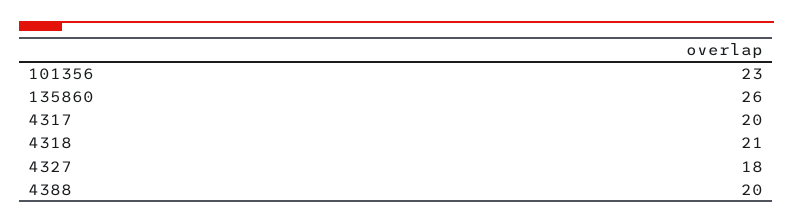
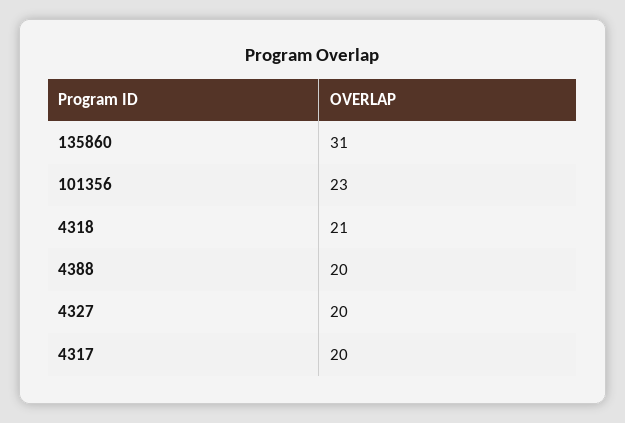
  {
    "101356": 23,
-   "135860": 26,
+   "135860": 31,
    "4317": 20,
    "4318": 21,
-   "4327": 18,
+   "4327": 20,
    "4388": 20
  }

